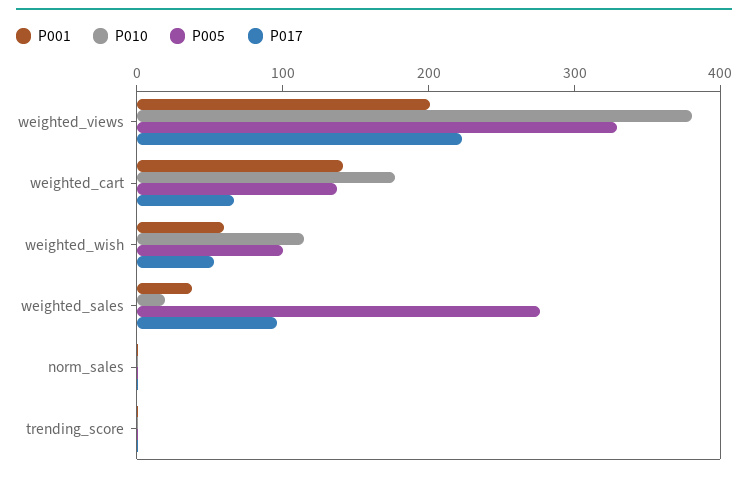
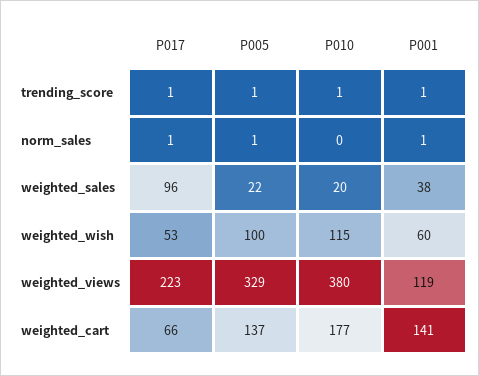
  {
    "P001": {
-     "weighted_views": 200,
+     "weighted_views": 119,
      "weighted_cart": 141,
      "weighted_wish": 60,
      "weighted_sales": 38,
      "norm_sales": 1,
      "trending_score": 1
    },
    "P010": {
      "weighted_views": 380,
      "weighted_cart": 177,
      "weighted_wish": 115,
      "weighted_sales": 20,
      "norm_sales": 0,
      "trending_score": 1
    },
    "P005": {
      "weighted_views": 329,
      "weighted_cart": 137,
      "weighted_wish": 100,
-     "weighted_sales": 280,
+     "weighted_sales": 22,
      "norm_sales": 1,
      "trending_score": 1
    },
    "P017": {
      "weighted_views": 223,
      "weighted_cart": 66,
      "weighted_wish": 53,
      "weighted_sales": 96,
      "norm_sales": 1,
      "trending_score": 1
    }
  }

